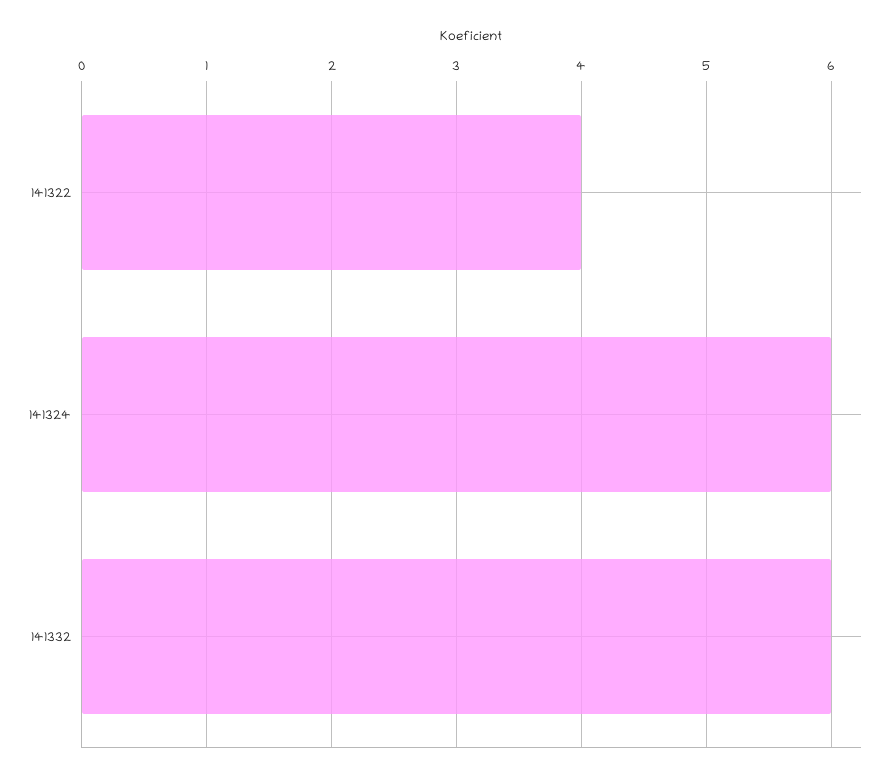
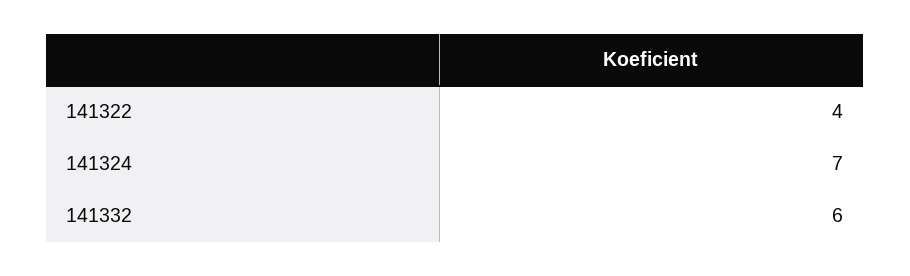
  {
    "141322": 4,
-   "141324": 6,
+   "141324": 7,
    "141332": 6
  }

